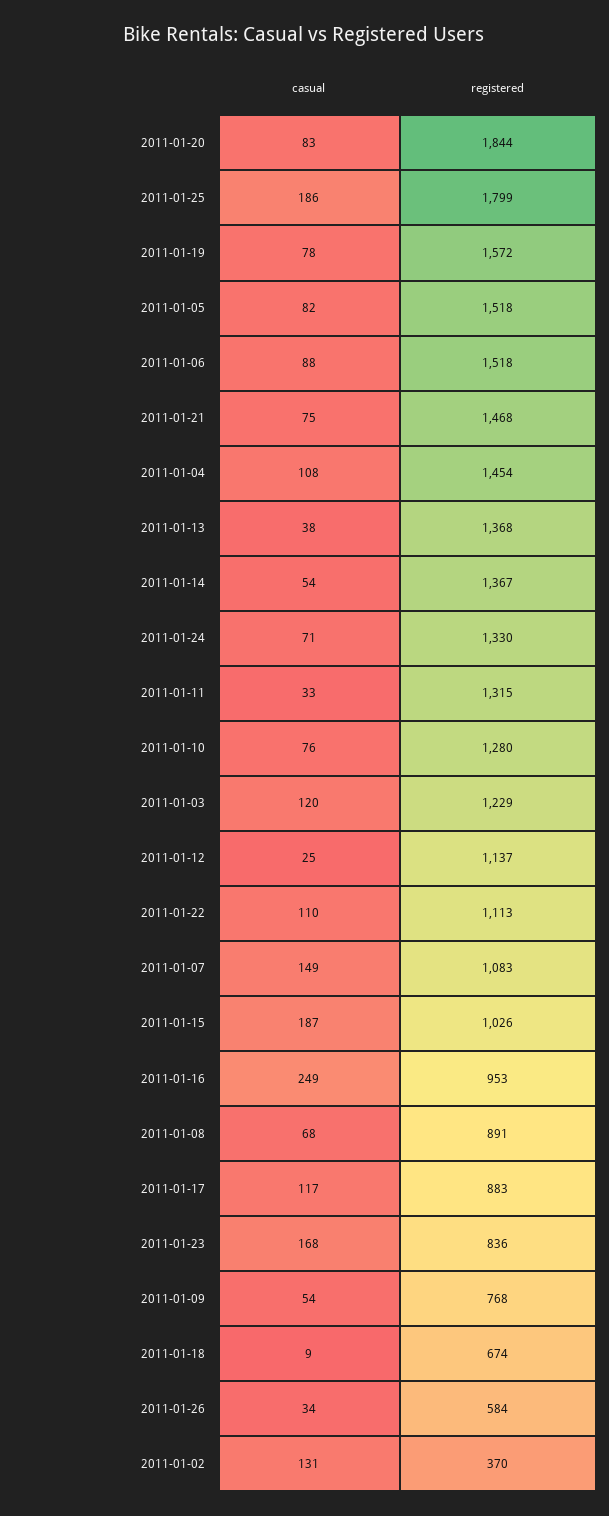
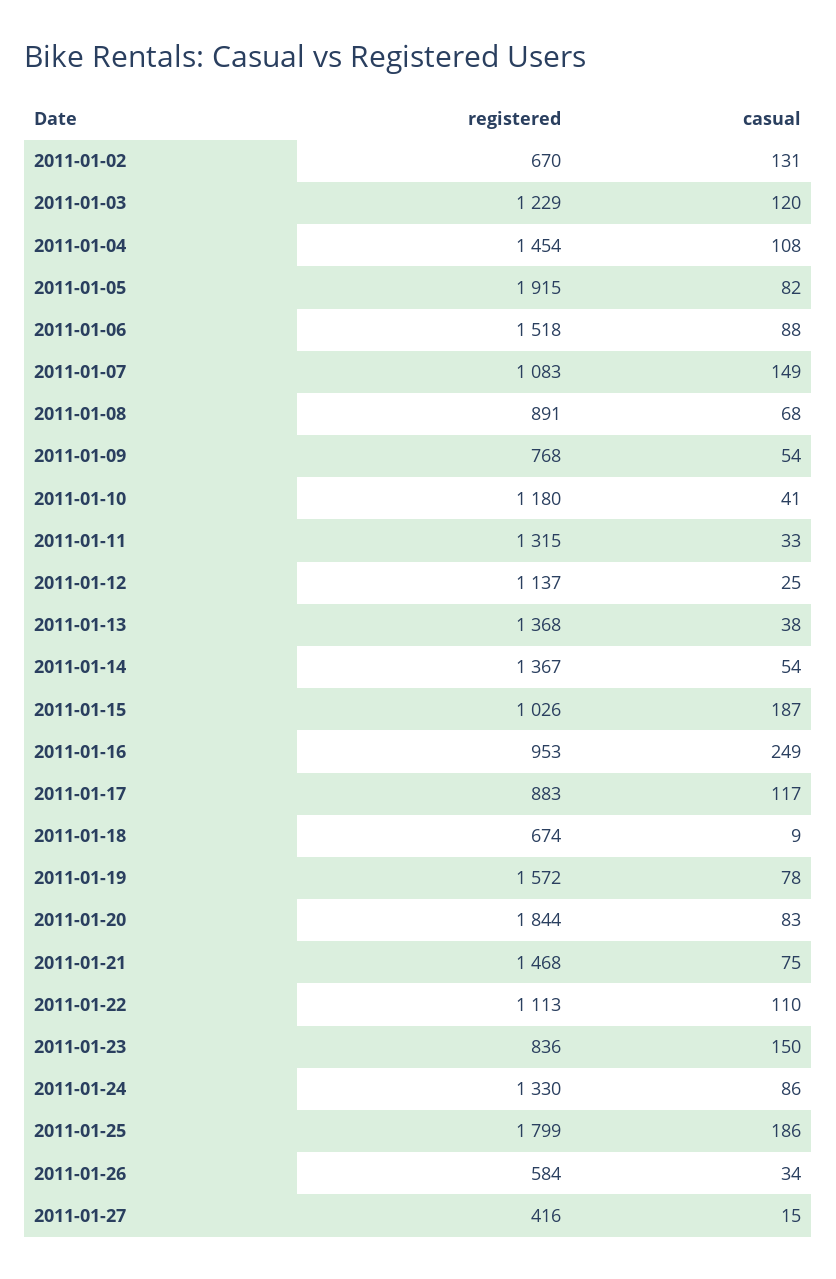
  {
    "casual": {
      "2011-01-20": 83,
      "2011-01-25": 186,
      "2011-01-19": 78,
      "2011-01-05": 82,
      "2011-01-06": 88,
      "2011-01-21": 75,
      "2011-01-04": 108,
      "2011-01-13": 38,
      "2011-01-14": 54,
-     "2011-01-24": 71,
+     "2011-01-24": 86,
      "2011-01-11": 33,
-     "2011-01-10": 76,
+     "2011-01-10": 41,
      "2011-01-03": 120,
      "2011-01-12": 25,
      "2011-01-22": 110,
      "2011-01-07": 149,
      "2011-01-15": 187,
      "2011-01-16": 249,
      "2011-01-08": 68,
      "2011-01-17": 117,
-     "2011-01-23": 168,
+     "2011-01-23": 150,
      "2011-01-09": 54,
      "2011-01-18": 9,
      "2011-01-26": 34,
-     "2011-01-02": 131
+     "2011-01-02": 131,
+     "2011-01-27": 15
    },
    "registered": {
      "2011-01-20": 1844,
      "2011-01-25": 1799,
      "2011-01-19": 1572,
-     "2011-01-05": 1518,
+     "2011-01-05": 1915,
      "2011-01-06": 1518,
      "2011-01-21": 1468,
      "2011-01-04": 1454,
      "2011-01-13": 1368,
      "2011-01-14": 1367,
      "2011-01-24": 1330,
      "2011-01-11": 1315,
-     "2011-01-10": 1280,
+     "2011-01-10": 1180,
      "2011-01-03": 1229,
      "2011-01-12": 1137,
      "2011-01-22": 1113,
      "2011-01-07": 1083,
      "2011-01-15": 1026,
      "2011-01-16": 953,
      "2011-01-08": 891,
      "2011-01-17": 883,
      "2011-01-23": 836,
      "2011-01-09": 768,
      "2011-01-18": 674,
      "2011-01-26": 584,
-     "2011-01-02": 370
+     "2011-01-02": 670,
+     "2011-01-27": 416
    }
  }

